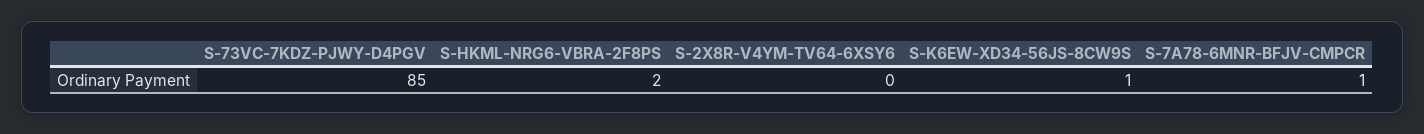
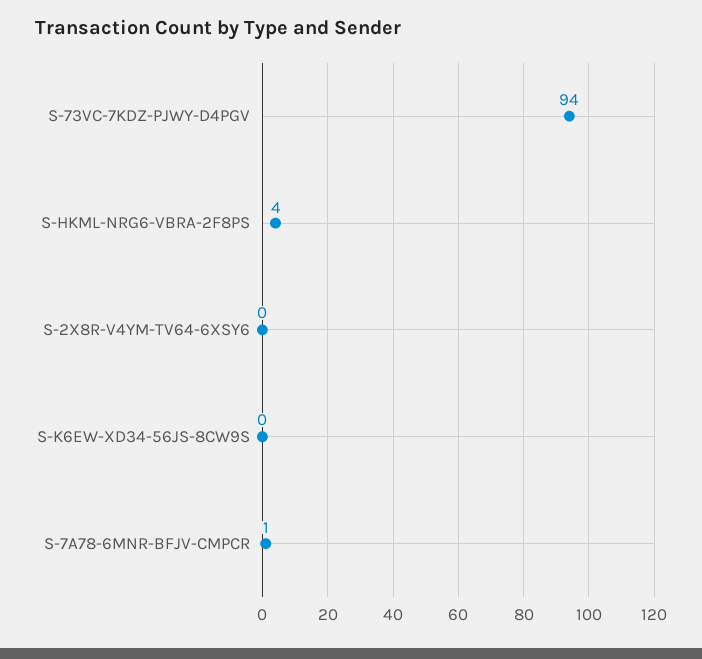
  {
-   "S-73VC-7KDZ-PJWY-D4PGV": 85,
+   "S-73VC-7KDZ-PJWY-D4PGV": 94,
-   "S-HKML-NRG6-VBRA-2F8PS": 2,
+   "S-HKML-NRG6-VBRA-2F8PS": 4,
    "S-2X8R-V4YM-TV64-6XSY6": 0,
-   "S-K6EW-XD34-56JS-8CW9S": 1,
+   "S-K6EW-XD34-56JS-8CW9S": 0,
    "S-7A78-6MNR-BFJV-CMPCR": 1
  }

